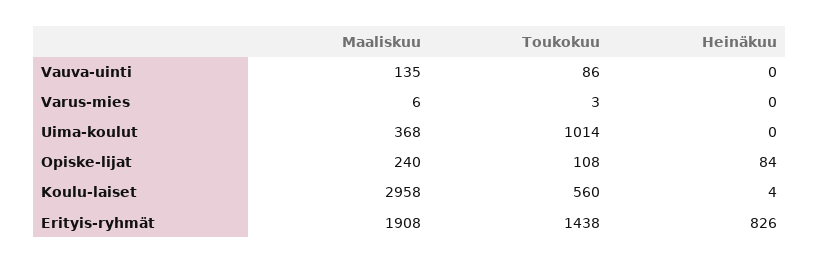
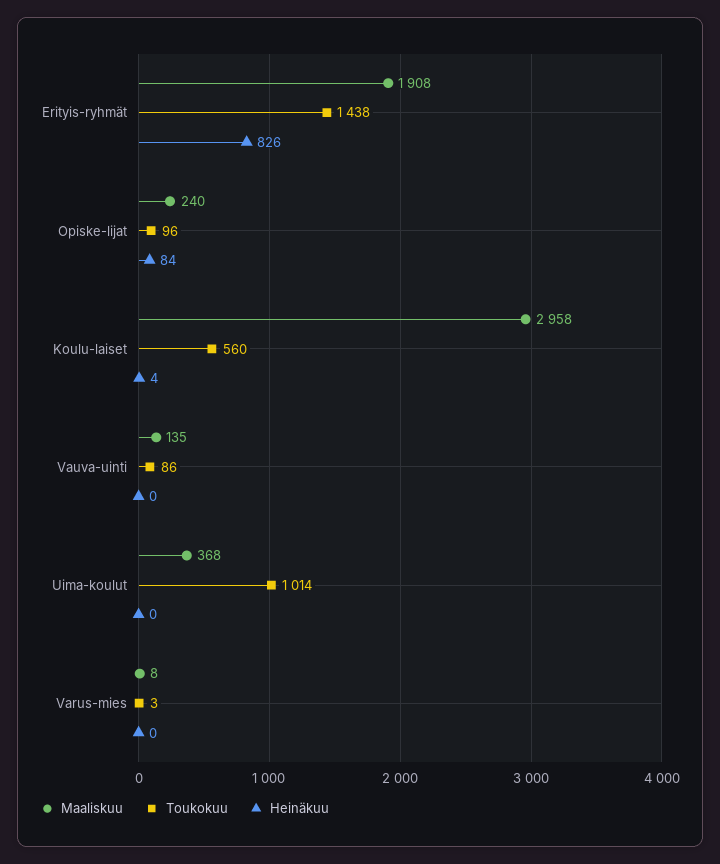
  {
    "Maaliskuu": {
      "Vauva-uinti": 135,
-     "Varus-mies": 6,
+     "Varus-mies": 8,
      "Uima-koulut": 368,
      "Opiske-lijat": 240,
      "Koulu-laiset": 2958,
      "Erityis-ryhmät": 1908
    },
    "Toukokuu": {
      "Vauva-uinti": 86,
      "Varus-mies": 3,
      "Uima-koulut": 1014,
-     "Opiske-lijat": 108,
+     "Opiske-lijat": 96,
      "Koulu-laiset": 560,
      "Erityis-ryhmät": 1438
    },
    "Heinäkuu": {
      "Vauva-uinti": 0,
      "Varus-mies": 0,
      "Uima-koulut": 0,
      "Opiske-lijat": 84,
      "Koulu-laiset": 4,
      "Erityis-ryhmät": 826
    }
  }

